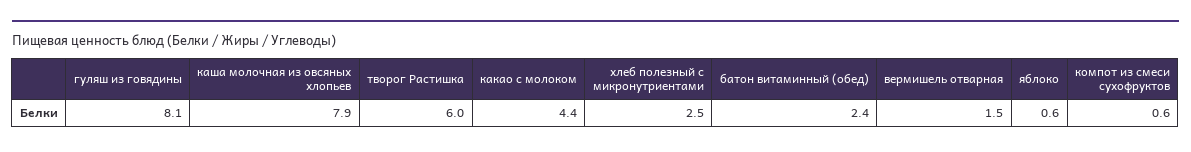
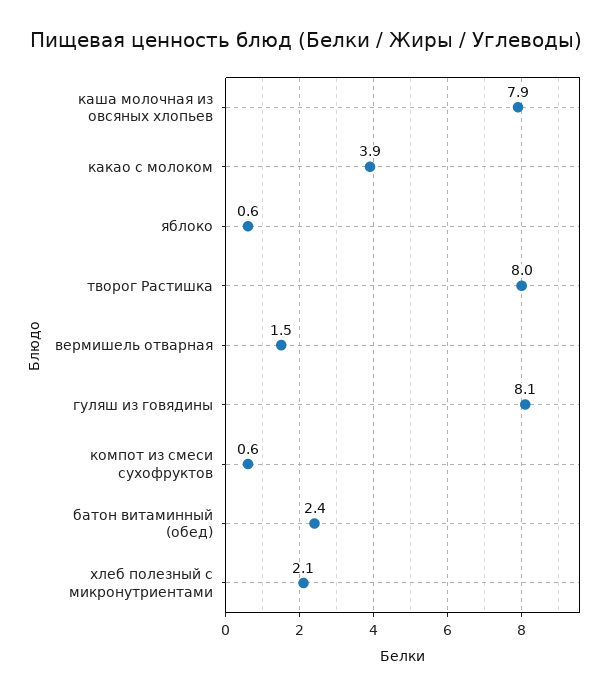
  {
    "гуляш из говядины": 8.1,
    "каша молочная из овсяных хлопьев": 7.9,
-   "творог Растишка": 6,
+   "творог Растишка": 8,
-   "какао с молоком": 4.4,
+   "какао с молоком": 3.9,
-   "хлеб полезный с микронутриентами": 2.5,
+   "хлеб полезный с микронутриентами": 2.1,
    "батон витаминный (обед)": 2.4,
    "вермишель отварная": 1.5,
    "яблоко": 0.6,
    "компот из смеси сухофруктов": 0.6
  }

